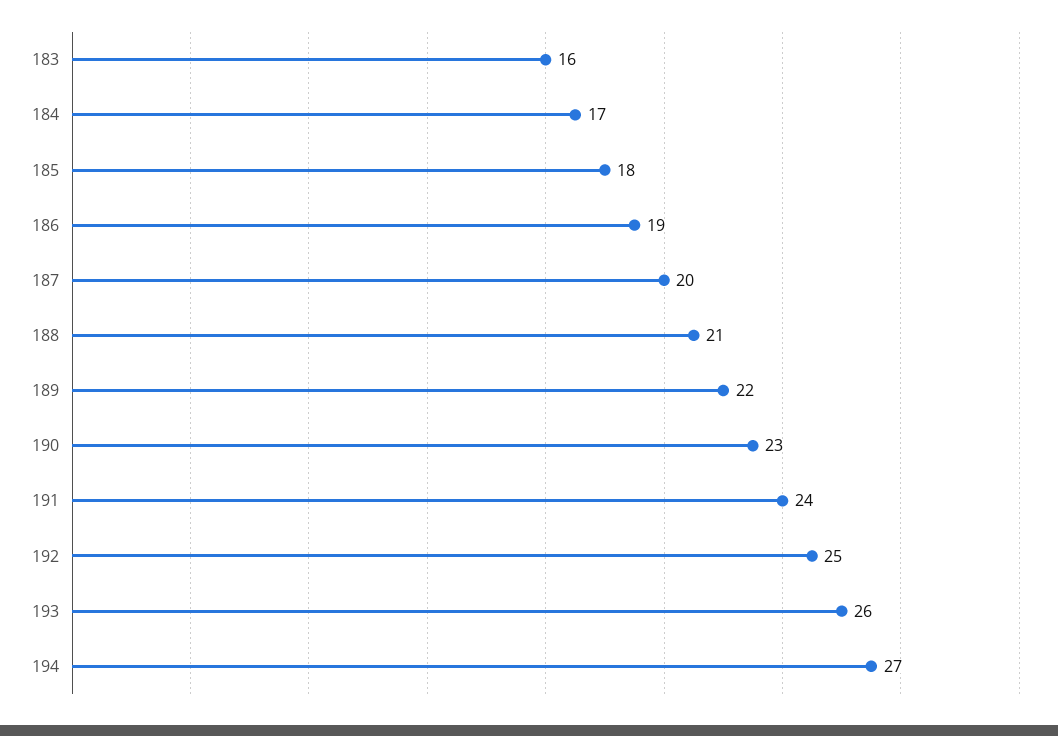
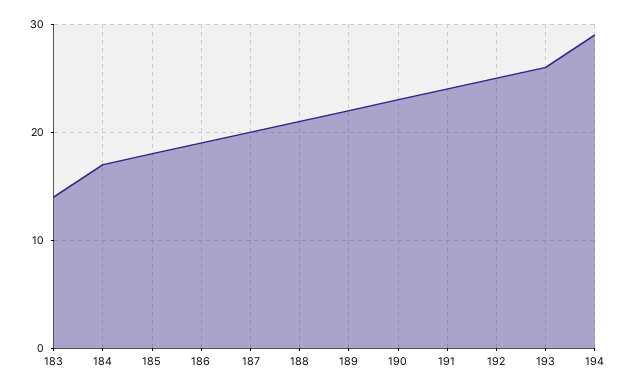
  {
-   "183": 16,
+   "183": 14,
    "184": 17,
    "185": 18,
    "186": 19,
    "187": 20,
    "188": 21,
    "189": 22,
    "190": 23,
    "191": 24,
    "192": 25,
    "193": 26,
-   "194": 27
+   "194": 29
  }

